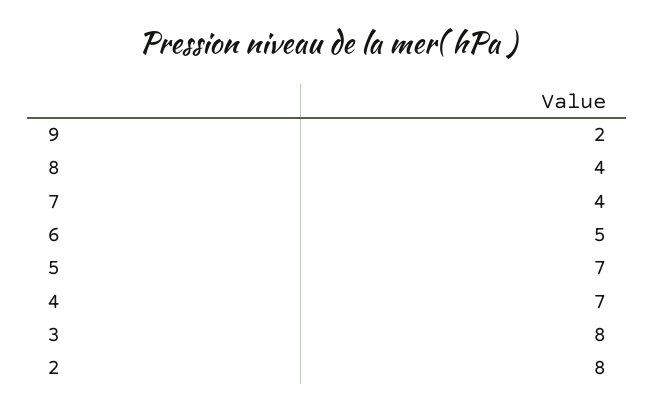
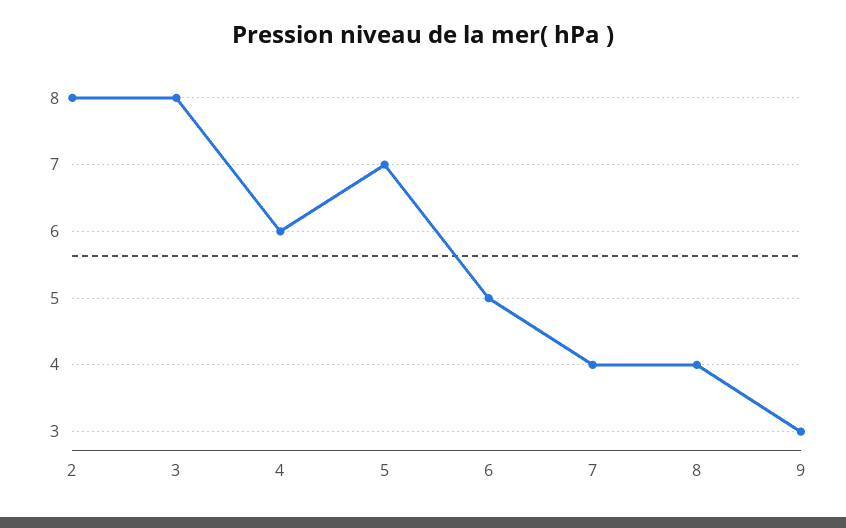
  {
-   "9": 2,
+   "9": 3,
    "8": 4,
    "7": 4,
    "6": 5,
    "5": 7,
-   "4": 7,
+   "4": 6,
    "3": 8,
    "2": 8
  }

